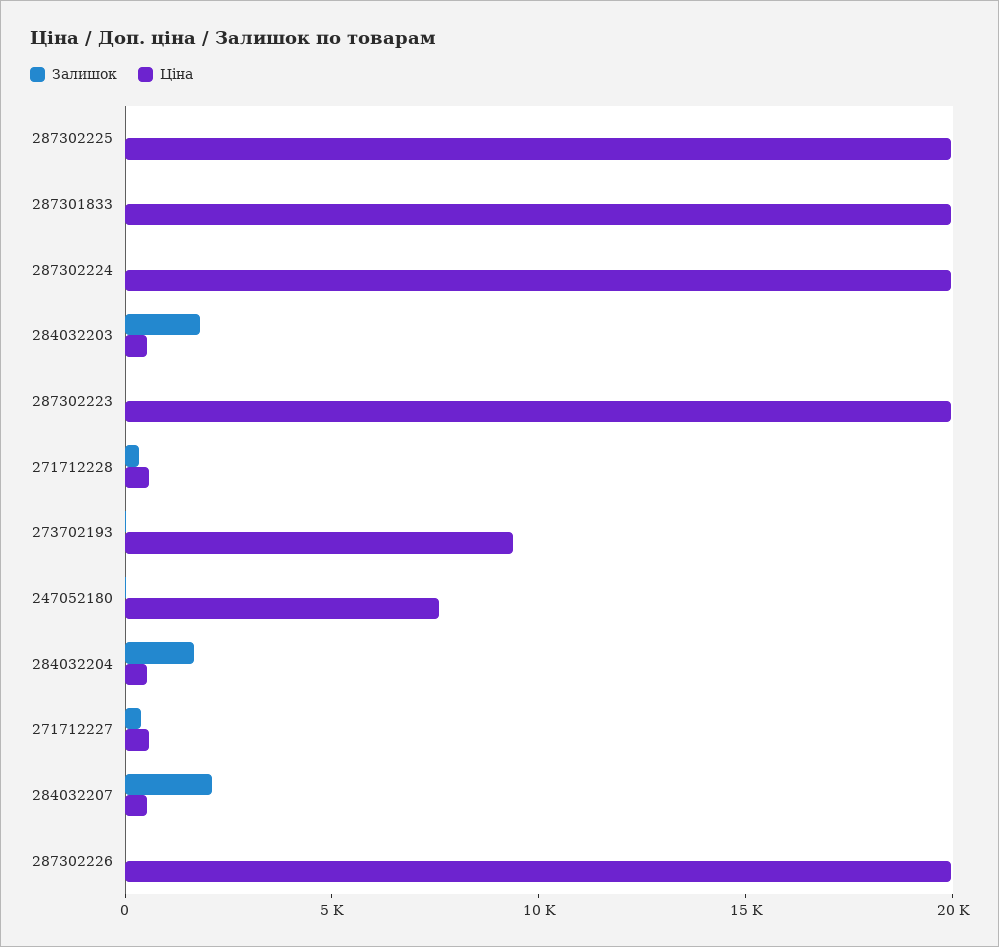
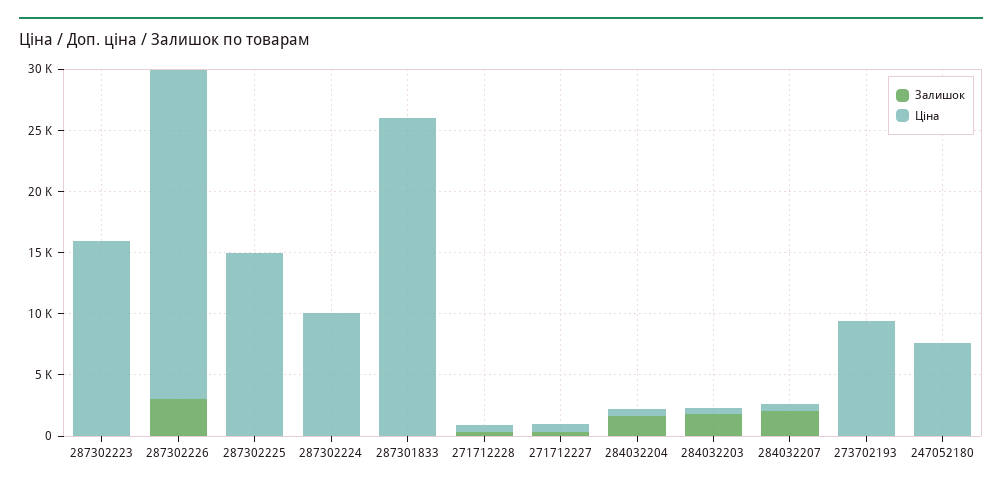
  {
    "Залишок": {
      "287302225": 0,
      "287301833": 0,
      "287302224": 0,
      "284032203": 2000,
      "287302223": 0,
      "271712228": 0,
      "273702193": 0,
      "247052180": 0,
      "284032204": 2000,
      "271712227": 0,
      "284032207": 2000,
-     "287302226": 0
+     "287302226": 3000
    },
    "Ціна": {
-     "287302225": 20000,
+     "287302225": 15000,
-     "287301833": 20000,
+     "287301833": 26000,
-     "287302224": 20000,
+     "287302224": 10000,
      "284032203": 1000,
-     "287302223": 20000,
+     "287302223": 16000,
      "271712228": 1000,
      "273702193": 9000,
      "247052180": 8000,
      "284032204": 1000,
      "271712227": 1000,
      "284032207": 1000,
-     "287302226": 20000
+     "287302226": 27000
    }
  }

